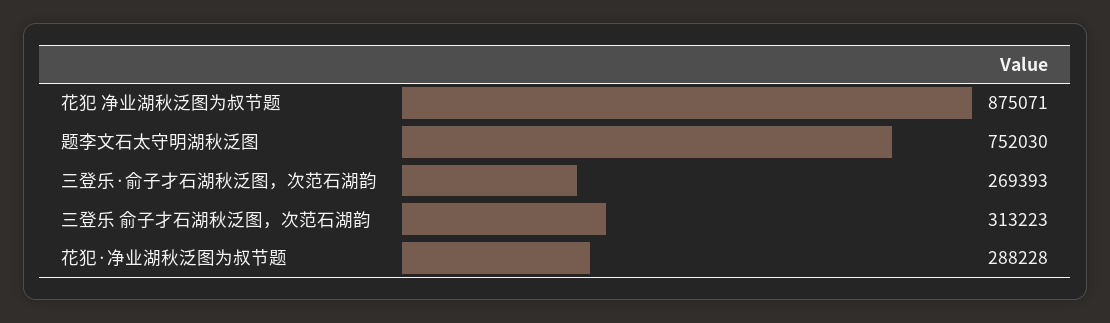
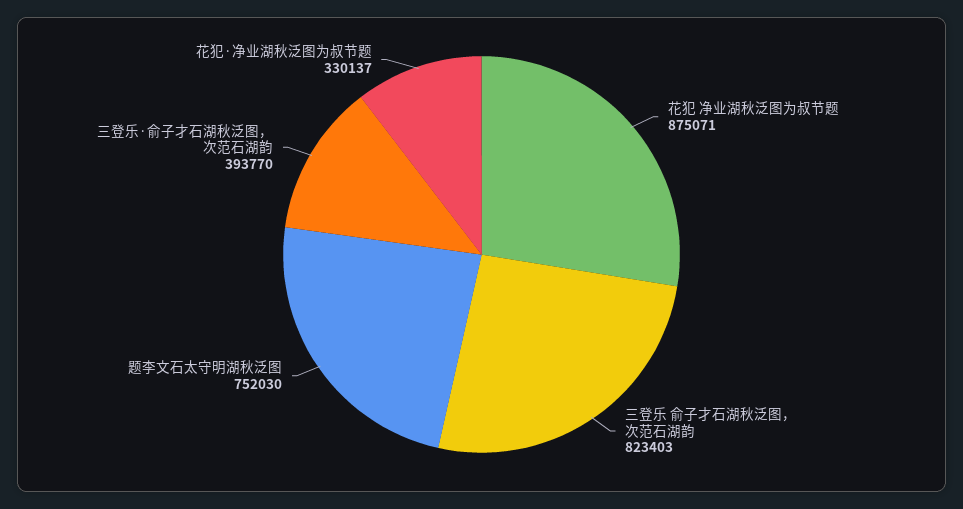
  {
    "花犯 净业湖秋泛图为叔节题": 875071,
    "题李文石太守明湖秋泛图": 752030,
-   "三登乐·俞子才石湖秋泛图，次范石湖韵": 269393,
+   "三登乐·俞子才石湖秋泛图，次范石湖韵": 393770,
-   "三登乐 俞子才石湖秋泛图，次范石湖韵": 313223,
+   "三登乐 俞子才石湖秋泛图，次范石湖韵": 823403,
-   "花犯·净业湖秋泛图为叔节题": 288228
+   "花犯·净业湖秋泛图为叔节题": 330137
  }

